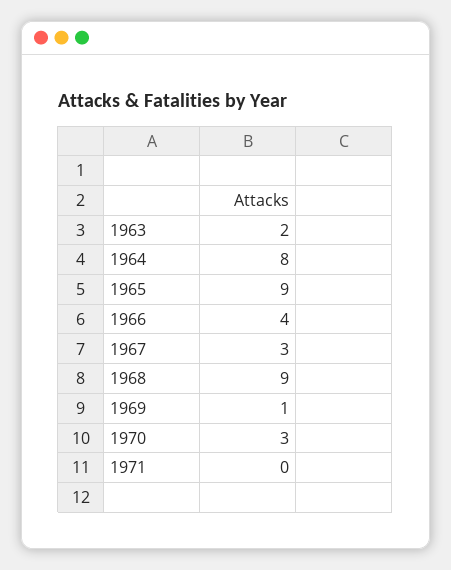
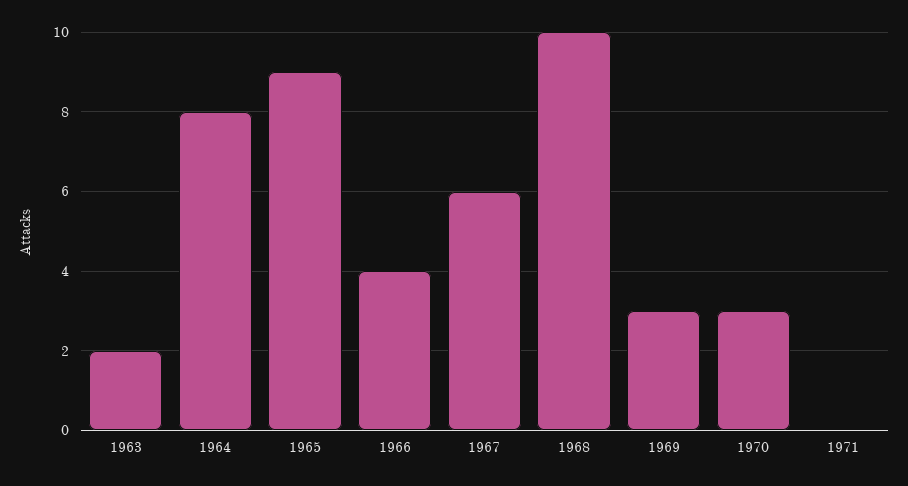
  {
    "1963": 2,
    "1964": 8,
    "1965": 9,
    "1966": 4,
-   "1967": 3,
+   "1967": 6,
-   "1968": 9,
+   "1968": 10,
-   "1969": 1,
+   "1969": 3,
    "1970": 3,
    "1971": 0
  }

